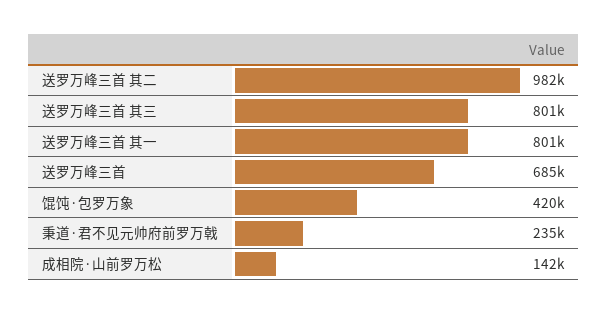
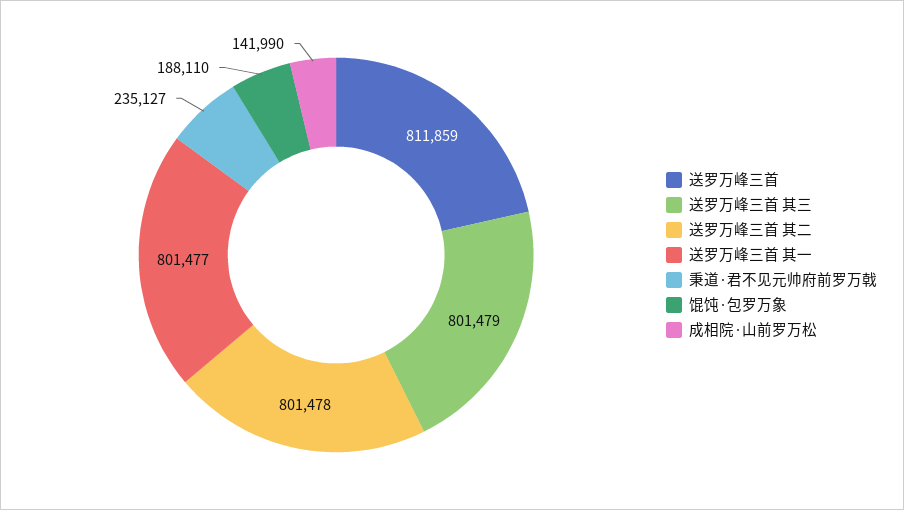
  {
-   "送罗万峰三首 其二": 982000,
+   "送罗万峰三首 其二": 801478,
    "送罗万峰三首 其三": 801479,
    "送罗万峰三首 其一": 801477,
-   "送罗万峰三首": 685000,
+   "送罗万峰三首": 811859,
-   "馄饨·包罗万象": 420000,
+   "馄饨·包罗万象": 188110,
    "秉道·君不见元帅府前罗万戟": 235127,
    "成相院·山前罗万松": 141990
  }

